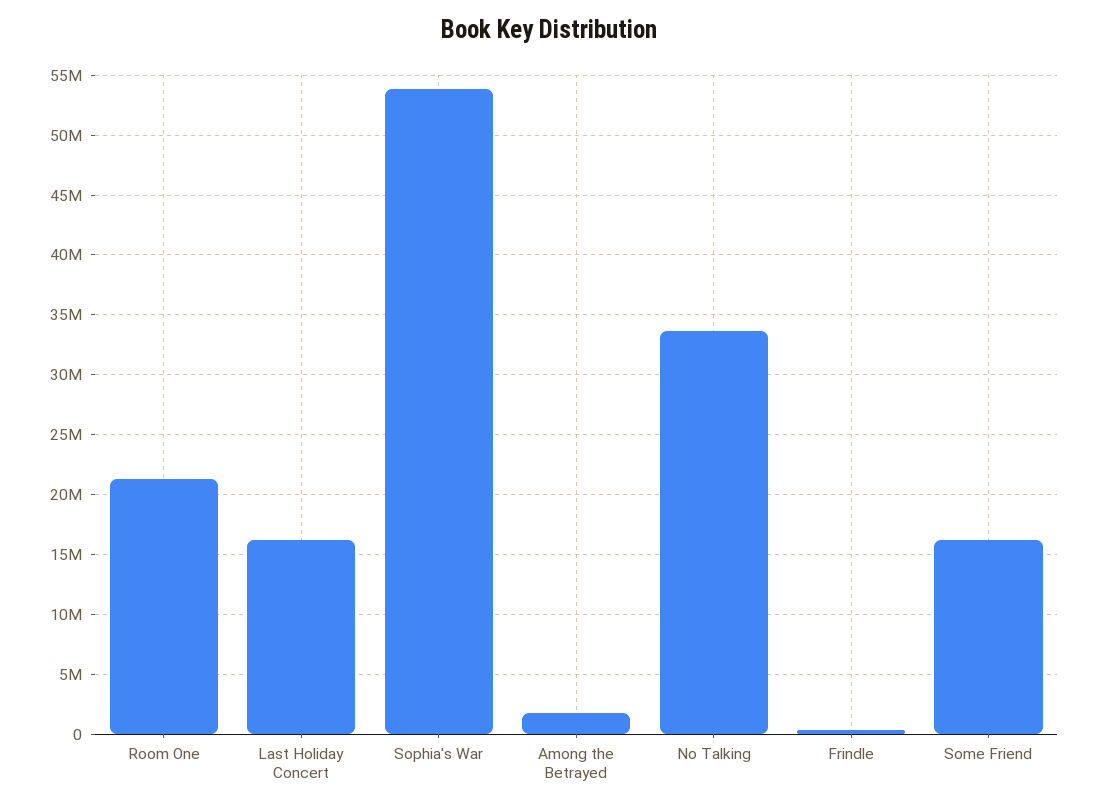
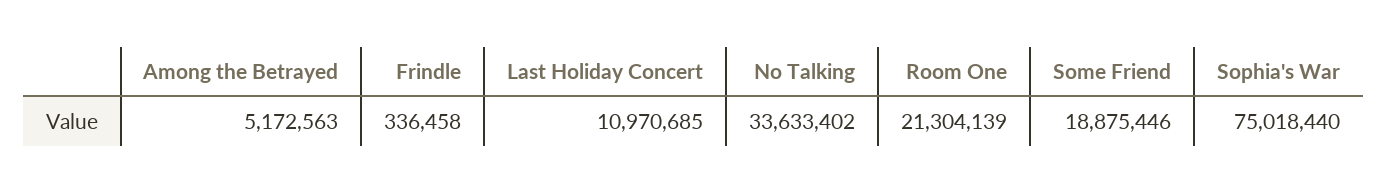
  {
    "Room One": 21304139,
-   "Last Holiday Concert": 16000000,
+   "Last Holiday Concert": 10970685,
-   "Sophia's War": 54000000,
+   "Sophia's War": 75018440,
-   "Among the Betrayed": 2000000,
+   "Among the Betrayed": 5172563,
    "No Talking": 33633402,
    "Frindle": 336458,
-   "Some Friend": 16000000
+   "Some Friend": 18875446
  }

